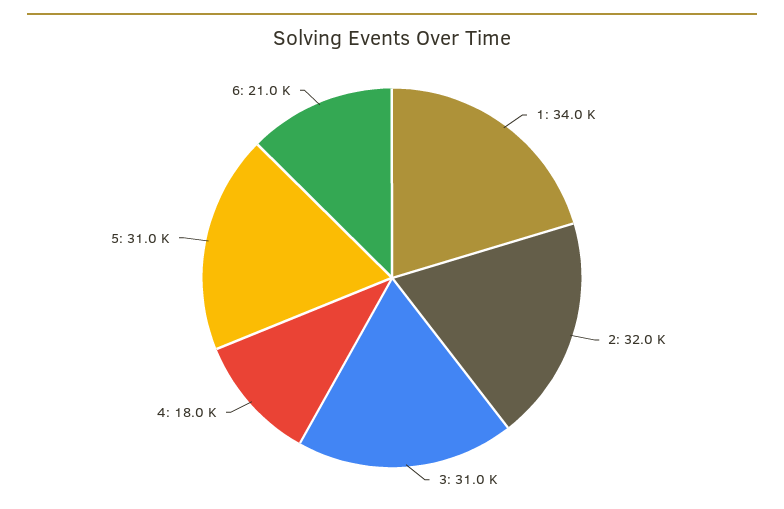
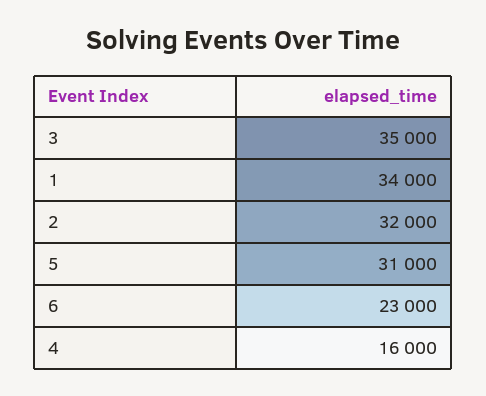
  {
    "1": 34000,
    "2": 32000,
-   "3": 31000,
+   "3": 35000,
-   "4": 18000,
+   "4": 16000,
    "5": 31000,
-   "6": 21000
+   "6": 23000
  }

